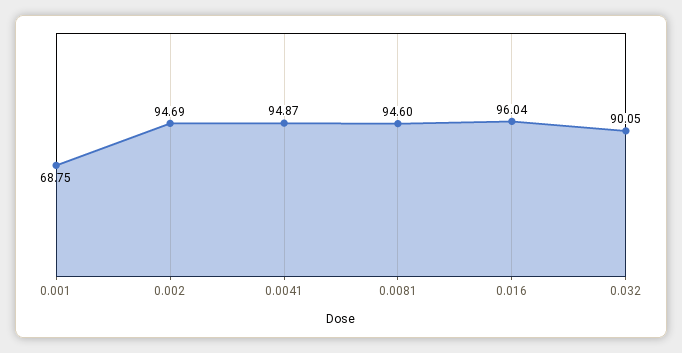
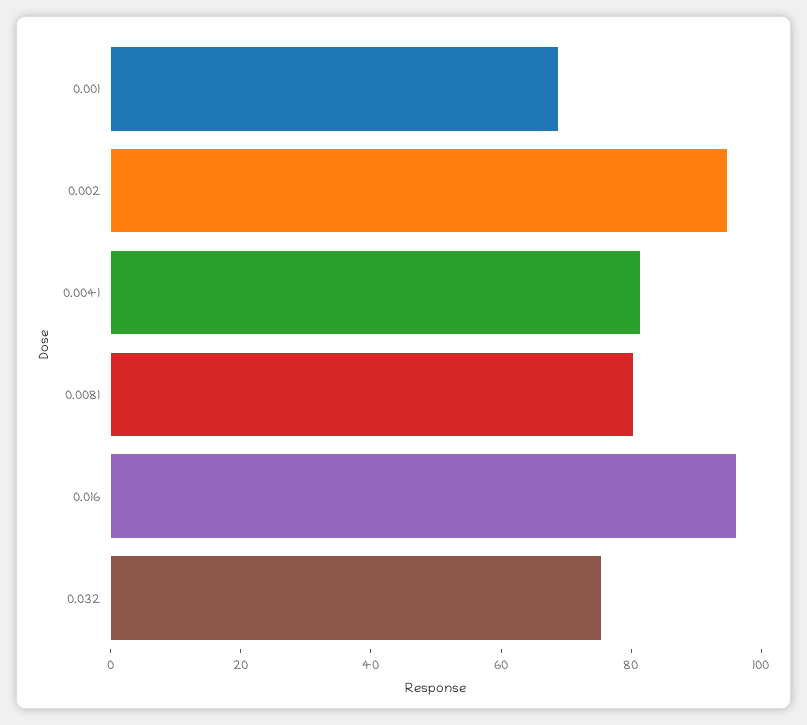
  {
    "0.001": 68.75,
    "0.002": 94.69,
-   "0.0041": 94.87,
+   "0.0041": 80,
-   "0.0081": 94.6,
+   "0.0081": 80,
    "0.016": 96.04,
-   "0.032": 90.05
+   "0.032": 75
  }

